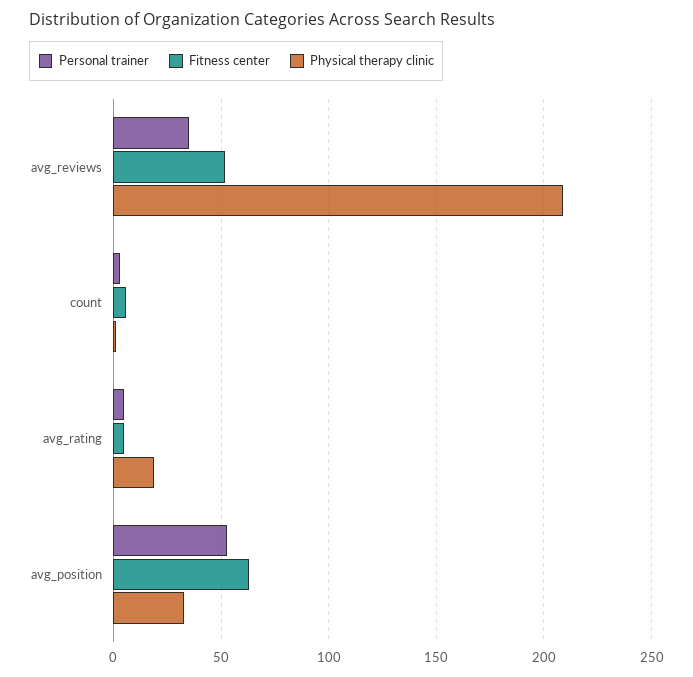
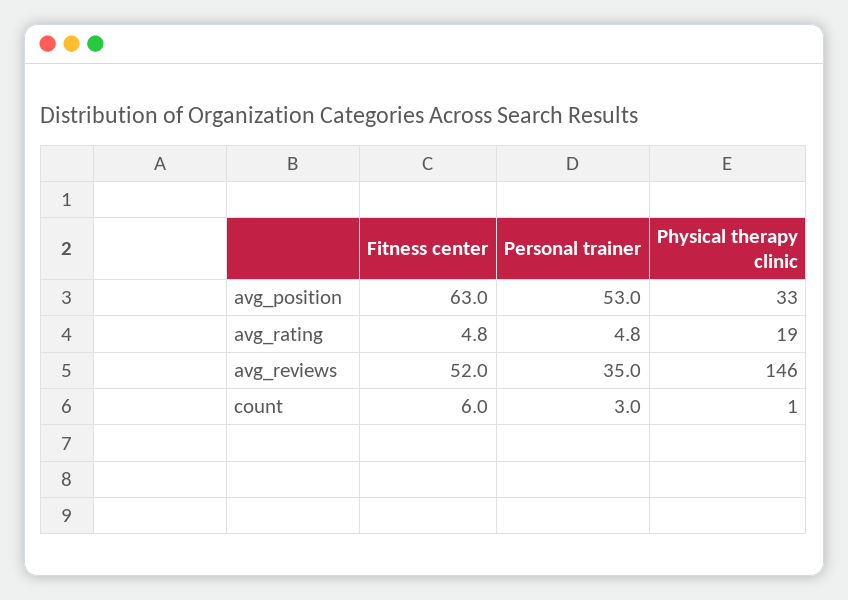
  {
    "Personal trainer": {
      "avg_reviews": 35,
      "count": 3,
      "avg_rating": 4.8,
      "avg_position": 53
    },
    "Fitness center": {
      "avg_reviews": 52,
      "count": 6,
      "avg_rating": 4.8,
      "avg_position": 63
    },
    "Physical therapy clinic": {
-     "avg_reviews": 210,
+     "avg_reviews": 146,
      "count": 1,
      "avg_rating": 19,
      "avg_position": 33
    }
  }

